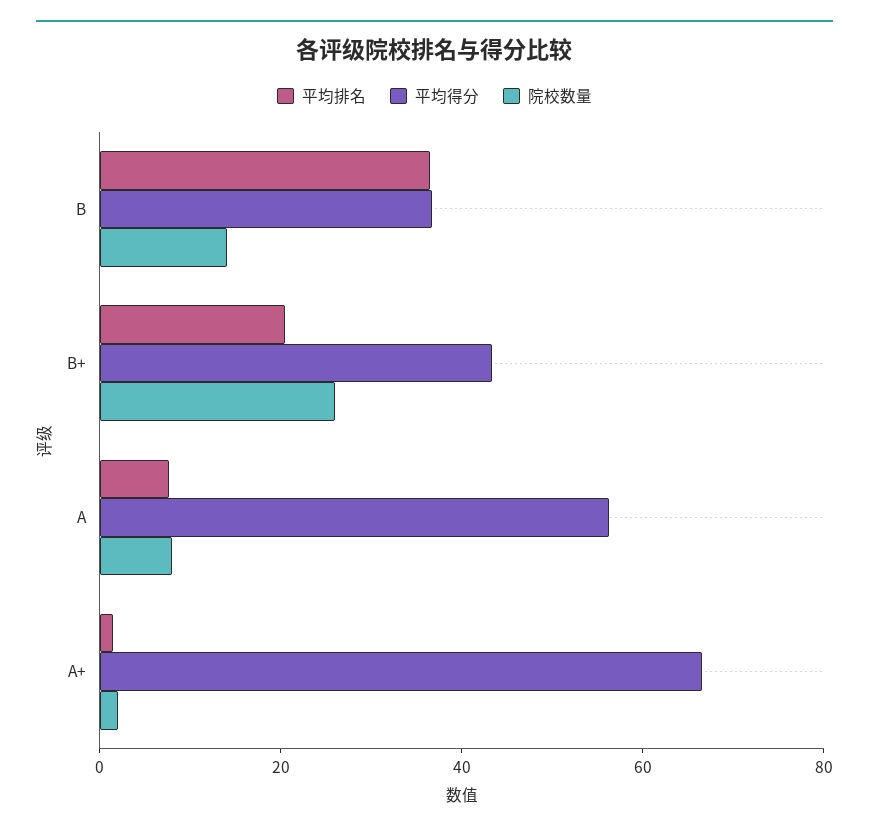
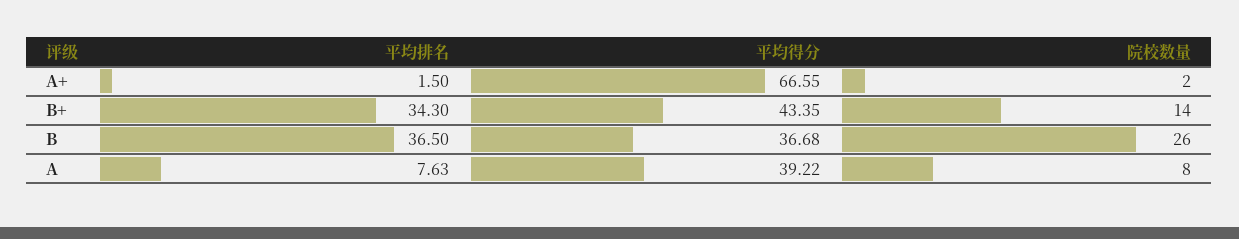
  {
    "平均排名": {
      "B": 36.5,
-     "B+": 20,
+     "B+": 34.3,
      "A": 7.63,
      "A+": 1.5
    },
    "平均得分": {
      "B": 36.68,
      "B+": 43.35,
-     "A": 55,
+     "A": 39.22,
      "A+": 66.55
    },
    "院校数量": {
-     "B": 15,
+     "B": 26,
-     "B+": 25,
+     "B+": 14,
      "A": 8,
      "A+": 2
    }
  }

